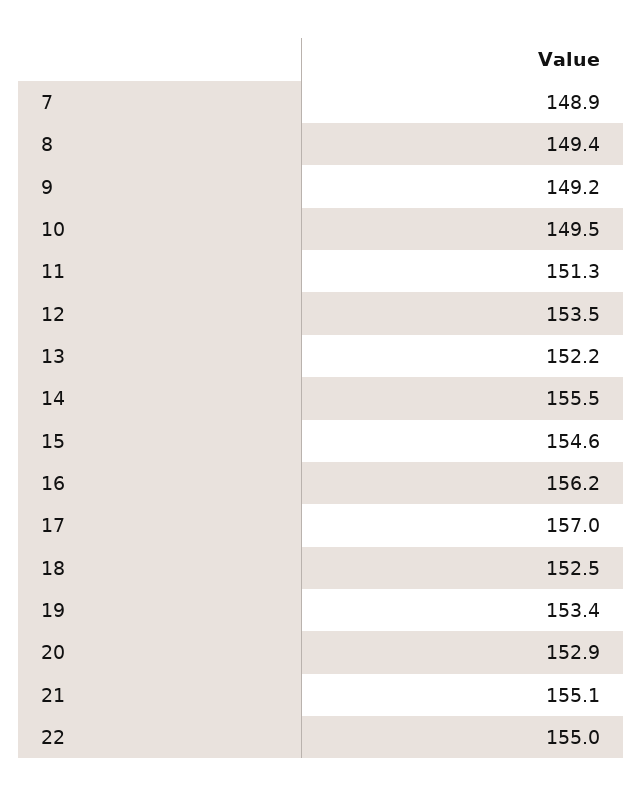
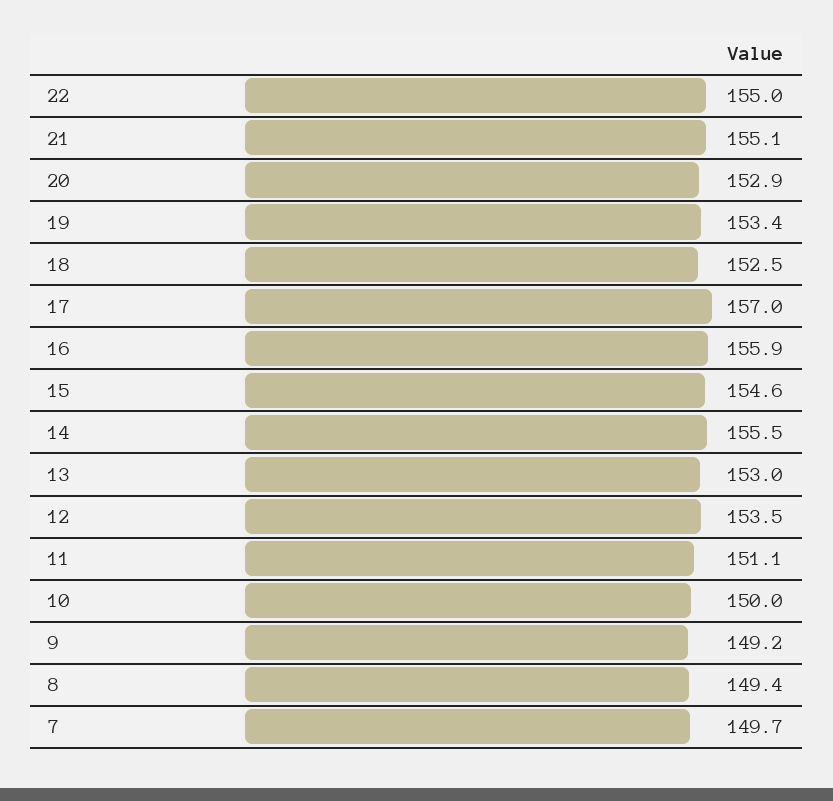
  {
-   "7": 148.9,
+   "7": 149.7,
    "8": 149.4,
    "9": 149.2,
-   "10": 149.5,
+   "10": 150,
-   "11": 151.3,
+   "11": 151.1,
    "12": 153.5,
-   "13": 152.2,
+   "13": 153,
    "14": 155.5,
    "15": 154.6,
-   "16": 156.2,
+   "16": 155.9,
    "17": 157,
    "18": 152.5,
    "19": 153.4,
    "20": 152.9,
    "21": 155.1,
    "22": 155
  }

